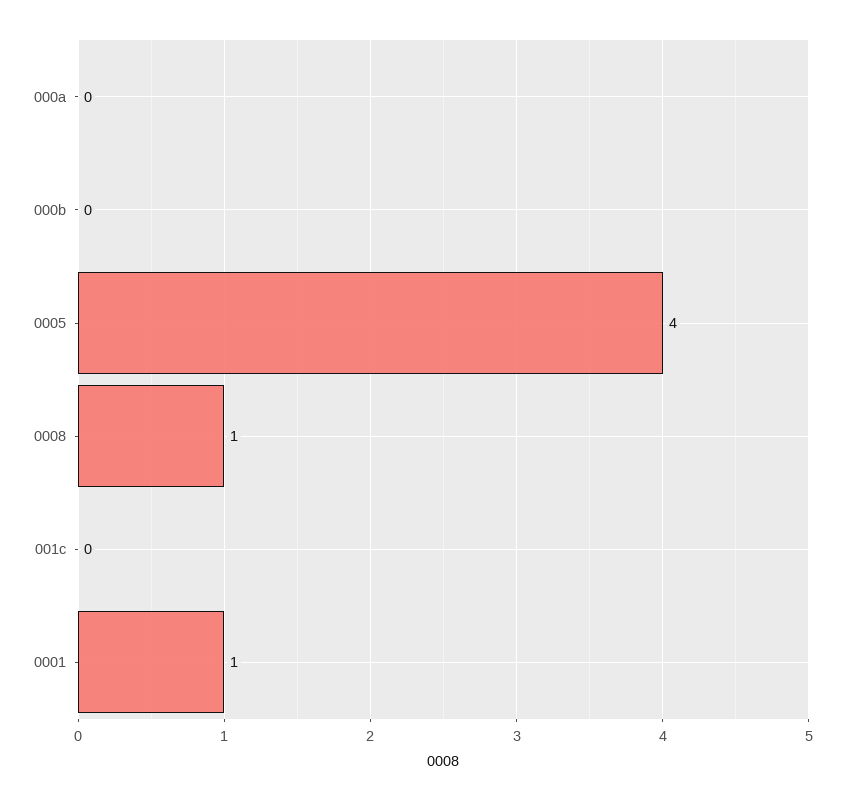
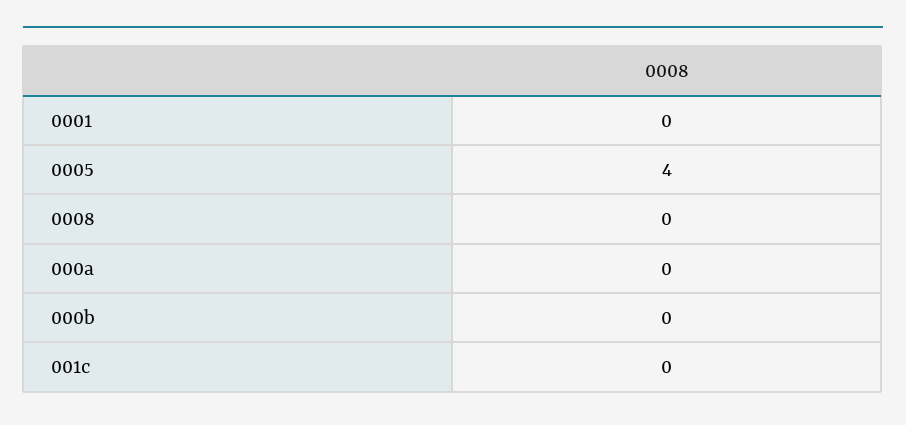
  {
    "000a": 0,
    "000b": 0,
    "0005": 4,
-   "0008": 1,
+   "0008": 0,
    "001c": 0,
-   "0001": 1
+   "0001": 0
  }

